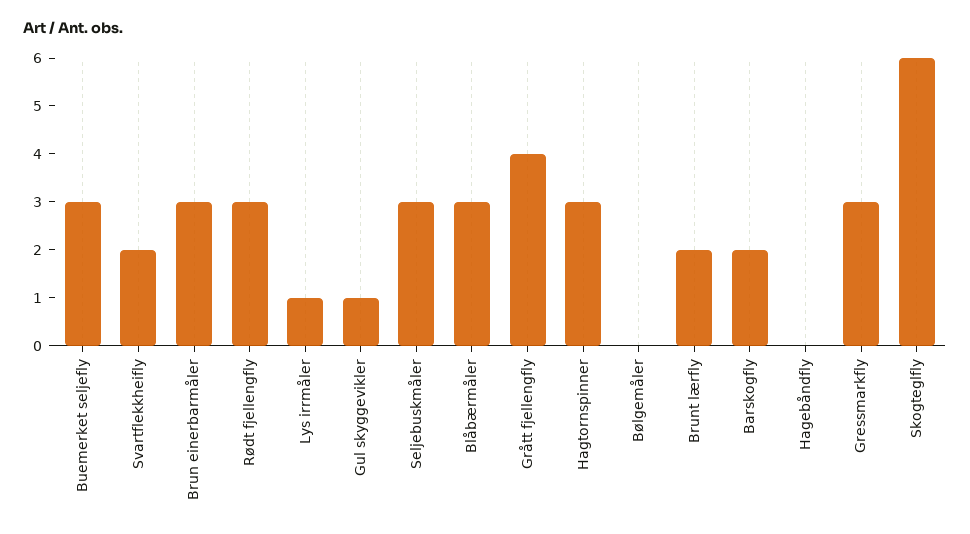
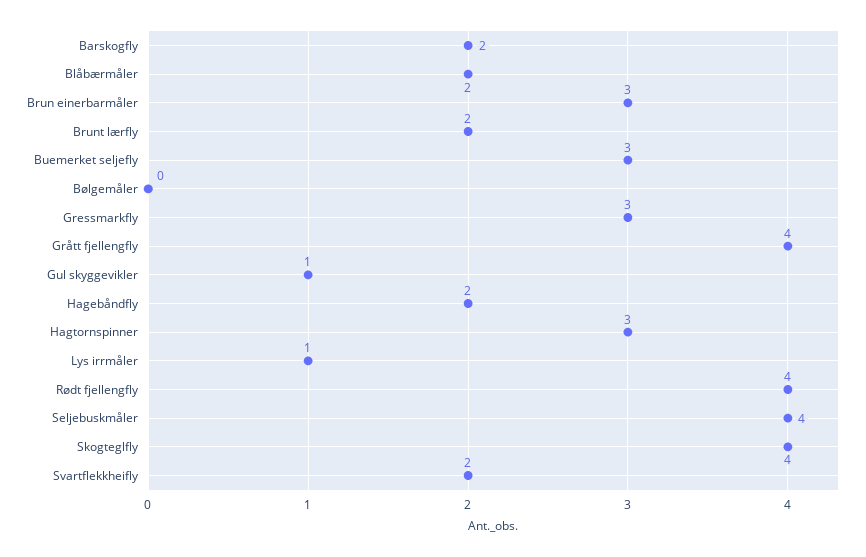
  {
    "Buemerket seljefly": 3,
    "Svartflekkheifly": 2,
    "Brun einerbarmåler": 3,
-   "Rødt fjellengfly": 3,
+   "Rødt fjellengfly": 4,
    "Lys irrmåler": 1,
    "Gul skyggevikler": 1,
-   "Seljebuskmåler": 3,
+   "Seljebuskmåler": 4,
-   "Blåbærmåler": 3,
+   "Blåbærmåler": 2,
    "Grått fjellengfly": 4,
    "Hagtornspinner": 3,
    "Bølgemåler": 0,
    "Brunt lærfly": 2,
    "Barskogfly": 2,
-   "Hagebåndfly": 0,
+   "Hagebåndfly": 2,
    "Gressmarkfly": 3,
-   "Skogteglfly": 6
+   "Skogteglfly": 4
  }

